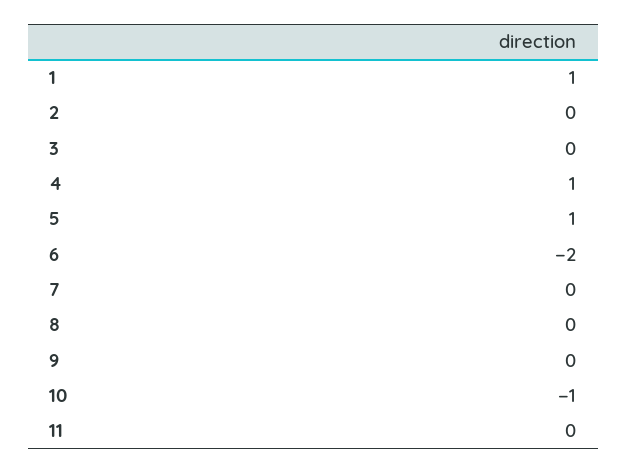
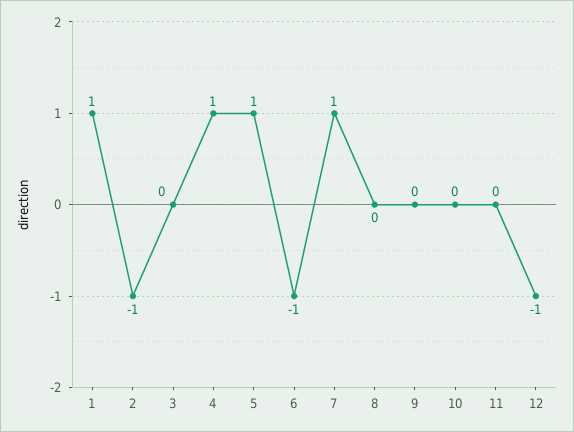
  {
    "1": 1,
-   "2": 0,
+   "2": -1,
    "3": 0,
    "4": 1,
    "5": 1,
-   "6": -2,
+   "6": -1,
-   "7": 0,
+   "7": 1,
    "8": 0,
    "9": 0,
-   "10": -1,
+   "10": 0,
-   "11": 0
+   "11": 0,
+   "12": -1
  }

